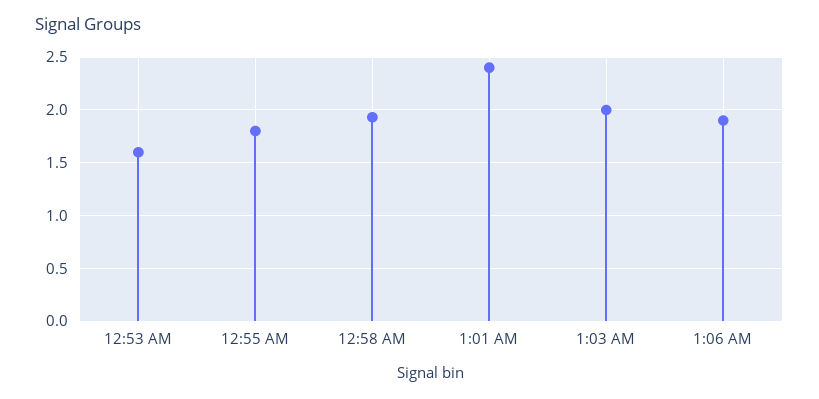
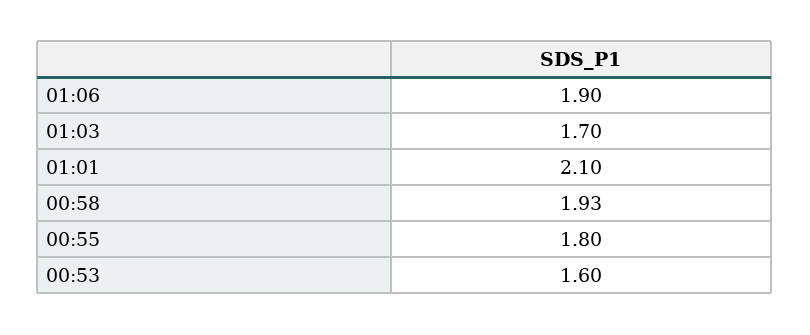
  {
    "12:53 AM": 1.6,
    "12:55 AM": 1.8,
    "12:58 AM": 1.93,
-   "1:01 AM": 2.4,
+   "1:01 AM": 2.1,
-   "1:03 AM": 2,
+   "1:03 AM": 1.7,
    "1:06 AM": 1.9
  }

